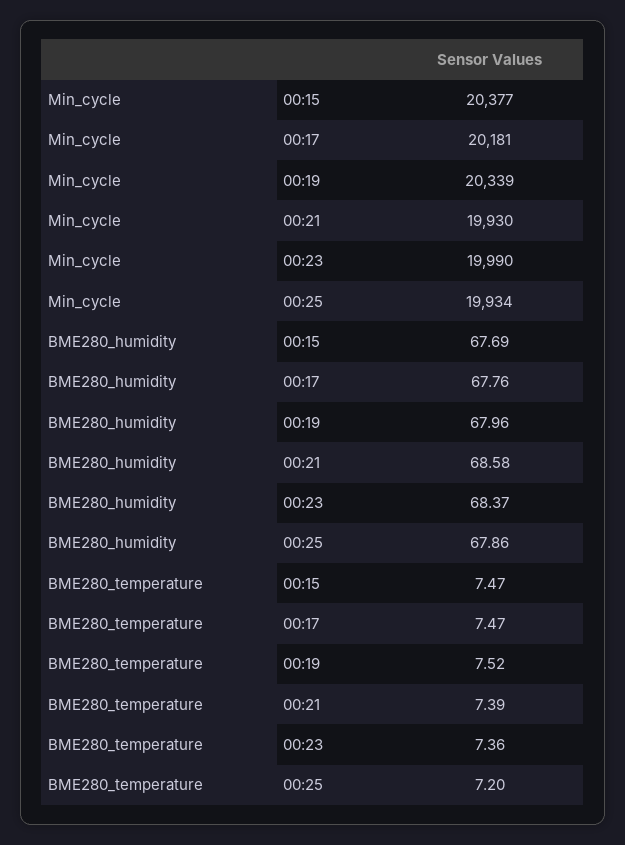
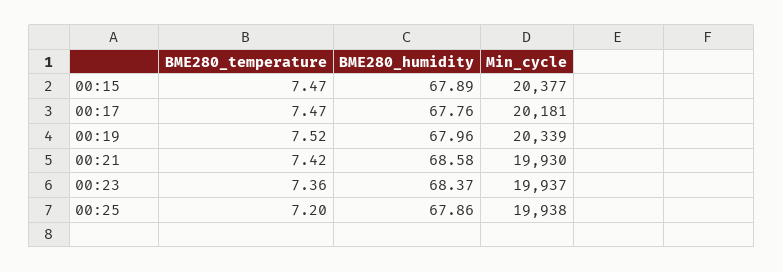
  {
    "Min_cycle": {
      "00:15": 20377,
      "00:17": 20181,
      "00:19": 20339,
      "00:21": 19930,
-     "00:23": 19990,
+     "00:23": 19937,
-     "00:25": 19934
+     "00:25": 19938
    },
    "BME280_humidity": {
-     "00:15": 67.69,
+     "00:15": 67.89,
      "00:17": 67.76,
      "00:19": 67.96,
      "00:21": 68.58,
      "00:23": 68.37,
      "00:25": 67.86
    },
    "BME280_temperature": {
      "00:15": 7.47,
      "00:17": 7.47,
      "00:19": 7.52,
-     "00:21": 7.39,
+     "00:21": 7.42,
      "00:23": 7.36,
      "00:25": 7.2
    }
  }

